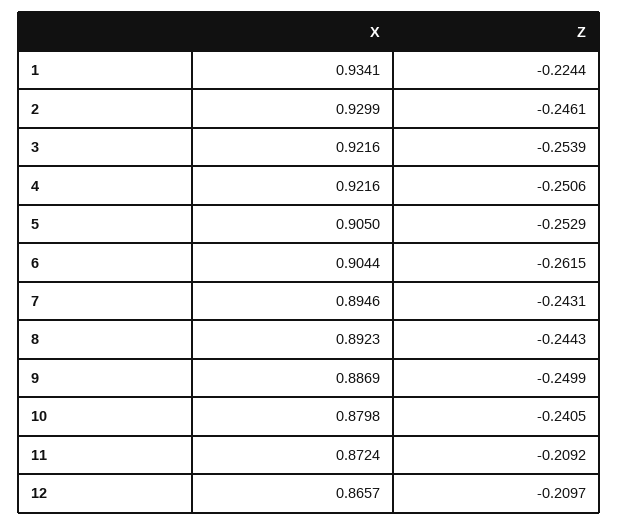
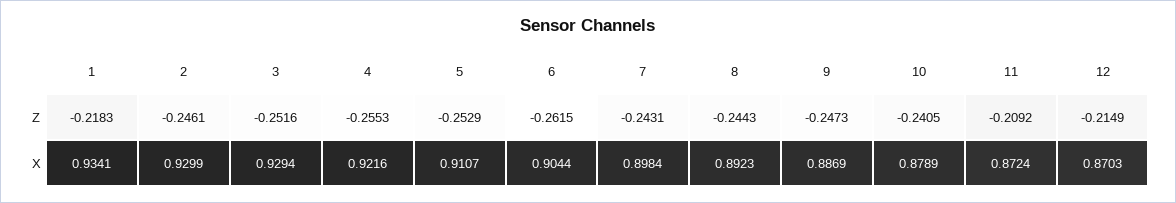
  {
    "X": {
      "1": 0.9341,
      "2": 0.9299,
-     "3": 0.9216,
+     "3": 0.9294,
      "4": 0.9216,
-     "5": 0.905,
+     "5": 0.9107,
      "6": 0.9044,
-     "7": 0.8946,
+     "7": 0.8984,
      "8": 0.8923,
      "9": 0.8869,
-     "10": 0.8798,
+     "10": 0.8789,
      "11": 0.8724,
-     "12": 0.8657
+     "12": 0.8703
    },
    "Z": {
-     "1": -0.2244,
+     "1": -0.2183,
      "2": -0.2461,
-     "3": -0.2539,
+     "3": -0.2516,
-     "4": -0.2506,
+     "4": -0.2553,
      "5": -0.2529,
      "6": -0.2615,
      "7": -0.2431,
      "8": -0.2443,
-     "9": -0.2499,
+     "9": -0.2473,
      "10": -0.2405,
      "11": -0.2092,
-     "12": -0.2097
+     "12": -0.2149
    }
  }

